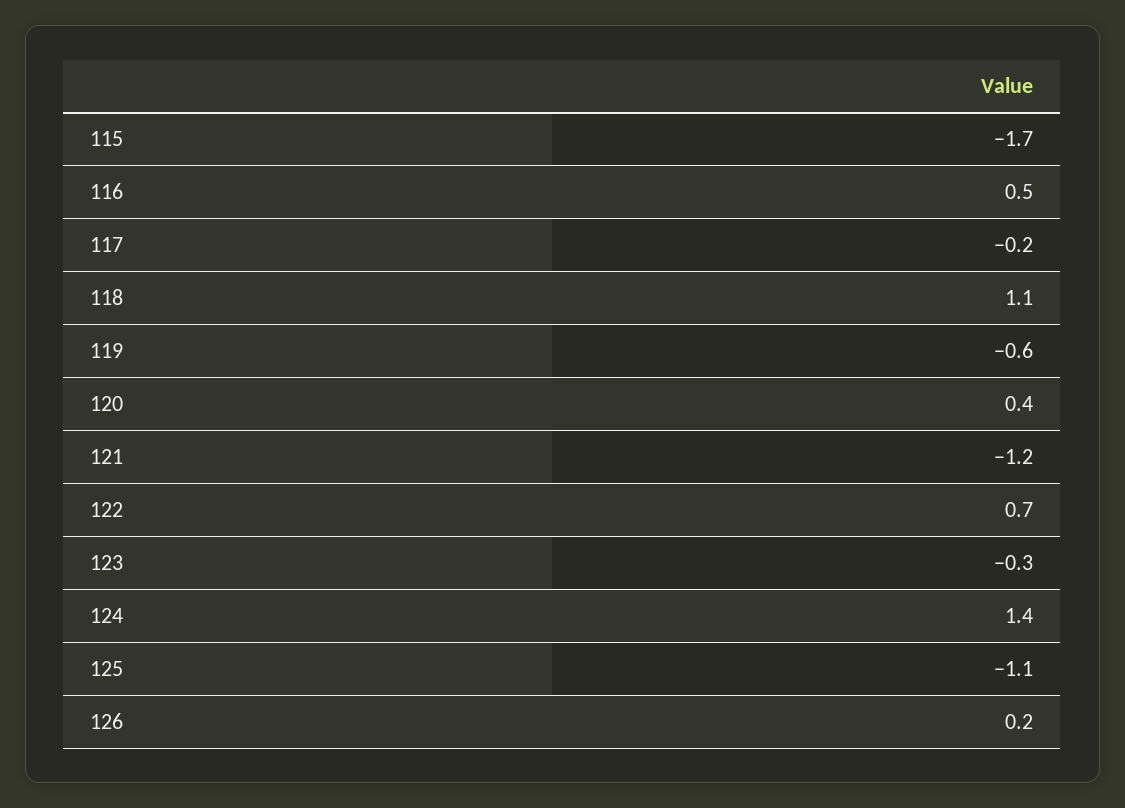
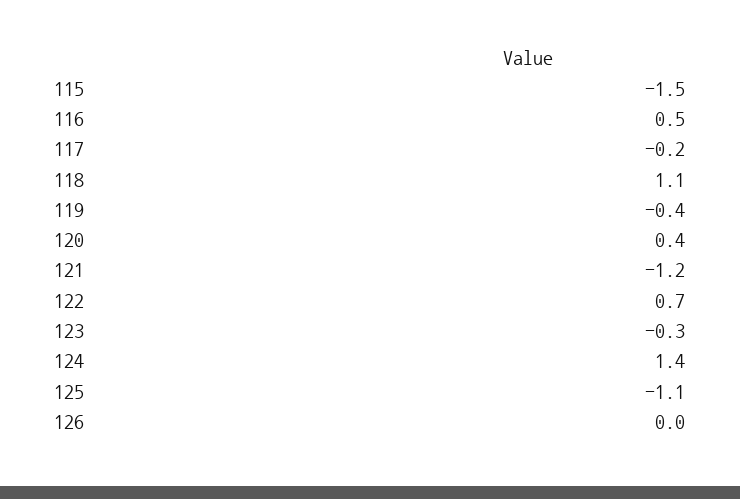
  {
-   "115": -1.7,
+   "115": -1.5,
    "116": 0.5,
    "117": -0.2,
    "118": 1.1,
-   "119": -0.6,
+   "119": -0.4,
    "120": 0.4,
    "121": -1.2,
    "122": 0.7,
    "123": -0.3,
    "124": 1.4,
    "125": -1.1,
-   "126": 0.2
+   "126": 0
  }

